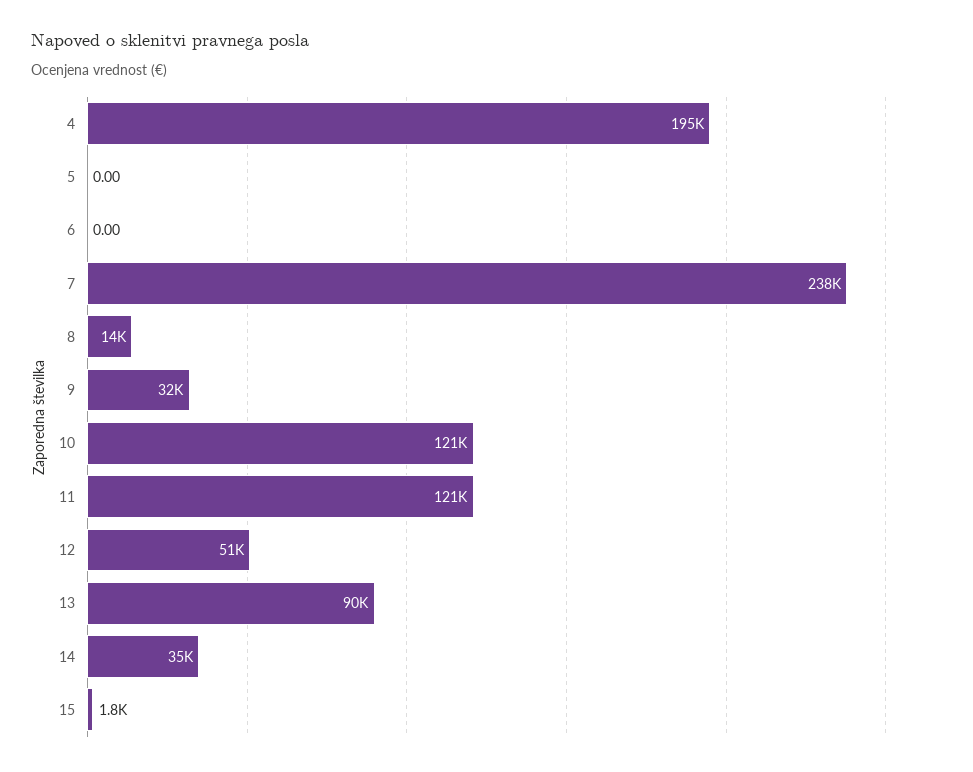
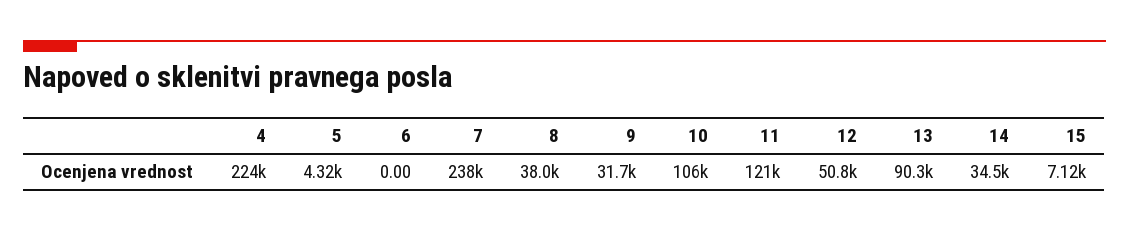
  {
-   "4": 195000,
+   "4": 224000,
-   "5": 0,
+   "5": 4320,
    "6": 0,
    "7": 238000,
-   "8": 14000,
+   "8": 38000,
    "9": 31700,
-   "10": 121000,
+   "10": 106000,
    "11": 121000,
    "12": 50800,
    "13": 90300,
    "14": 34500,
-   "15": 1800
+   "15": 7120
  }

